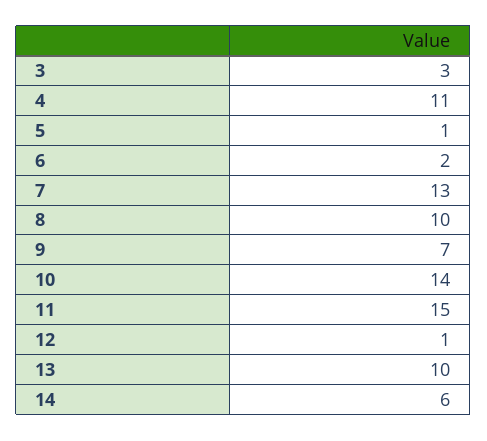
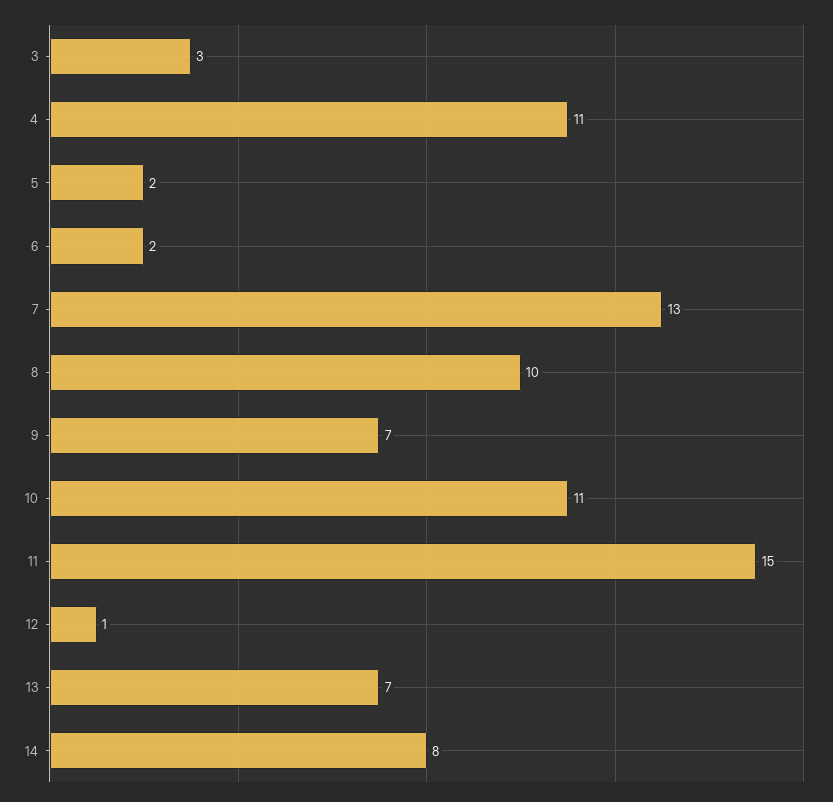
  {
    "3": 3,
    "4": 11,
-   "5": 1,
+   "5": 2,
    "6": 2,
    "7": 13,
    "8": 10,
    "9": 7,
-   "10": 14,
+   "10": 11,
    "11": 15,
    "12": 1,
-   "13": 10,
+   "13": 7,
-   "14": 6
+   "14": 8
  }

